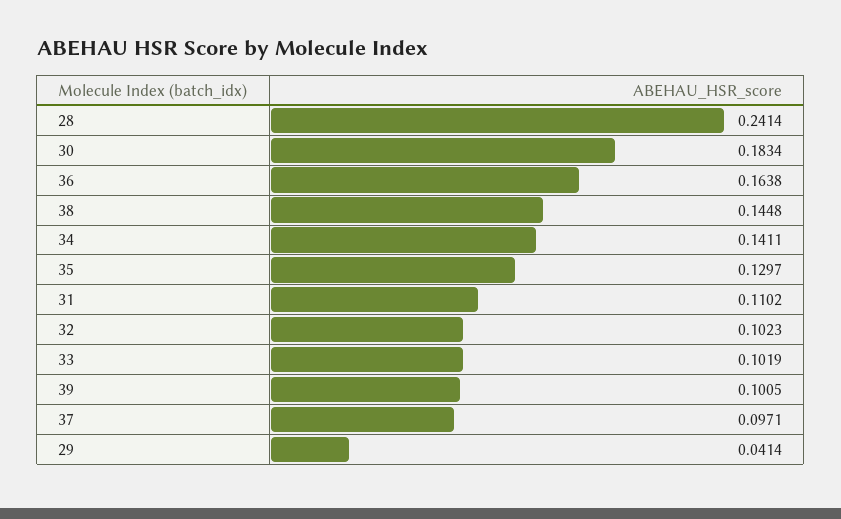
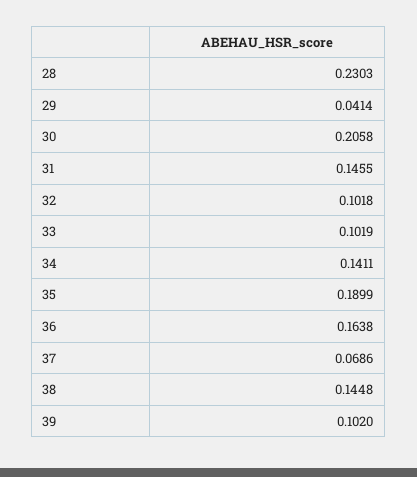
  {
-   "28": 0.2414,
+   "28": 0.2303,
-   "30": 0.1834,
+   "30": 0.2058,
    "36": 0.1638,
    "38": 0.1448,
    "34": 0.1411,
-   "35": 0.1297,
+   "35": 0.1899,
-   "31": 0.1102,
+   "31": 0.1455,
-   "32": 0.1023,
+   "32": 0.1018,
    "33": 0.1019,
-   "39": 0.1005,
+   "39": 0.102,
-   "37": 0.0971,
+   "37": 0.0686,
    "29": 0.0414
  }

